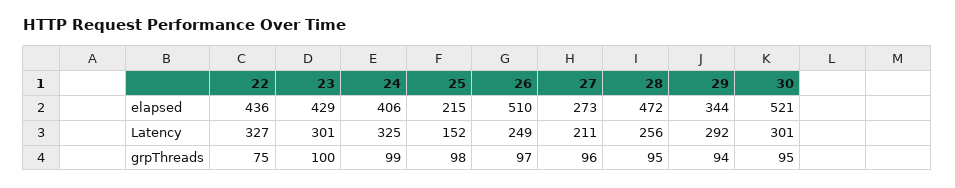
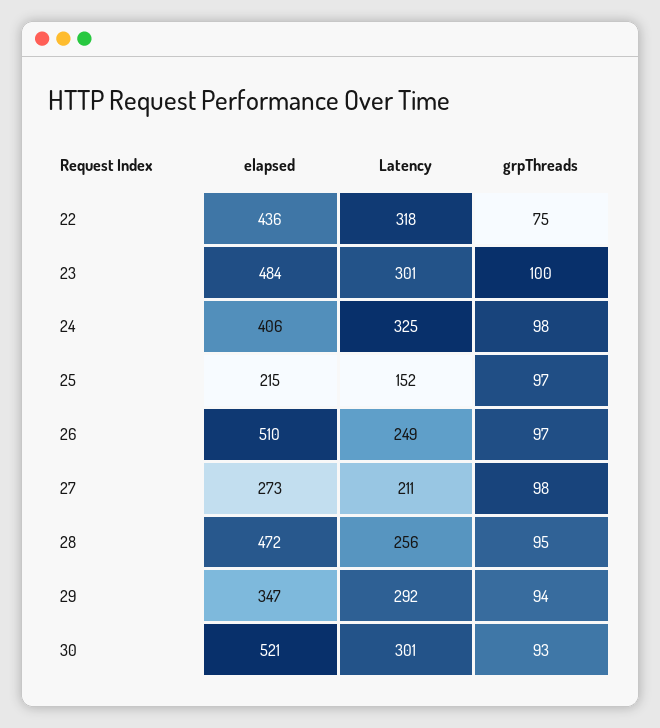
  {
    "22": {
      "elapsed": 436,
-     "Latency": 327,
+     "Latency": 318,
      "grpThreads": 75
    },
    "23": {
-     "elapsed": 429,
+     "elapsed": 484,
      "Latency": 301,
      "grpThreads": 100
    },
    "24": {
      "elapsed": 406,
      "Latency": 325,
-     "grpThreads": 99
+     "grpThreads": 98
    },
    "25": {
      "elapsed": 215,
      "Latency": 152,
-     "grpThreads": 98
+     "grpThreads": 97
    },
    "26": {
      "elapsed": 510,
      "Latency": 249,
      "grpThreads": 97
    },
    "27": {
      "elapsed": 273,
      "Latency": 211,
-     "grpThreads": 96
+     "grpThreads": 98
    },
    "28": {
      "elapsed": 472,
      "Latency": 256,
      "grpThreads": 95
    },
    "29": {
-     "elapsed": 344,
+     "elapsed": 347,
      "Latency": 292,
      "grpThreads": 94
    },
    "30": {
      "elapsed": 521,
      "Latency": 301,
-     "grpThreads": 95
+     "grpThreads": 93
    }
  }

